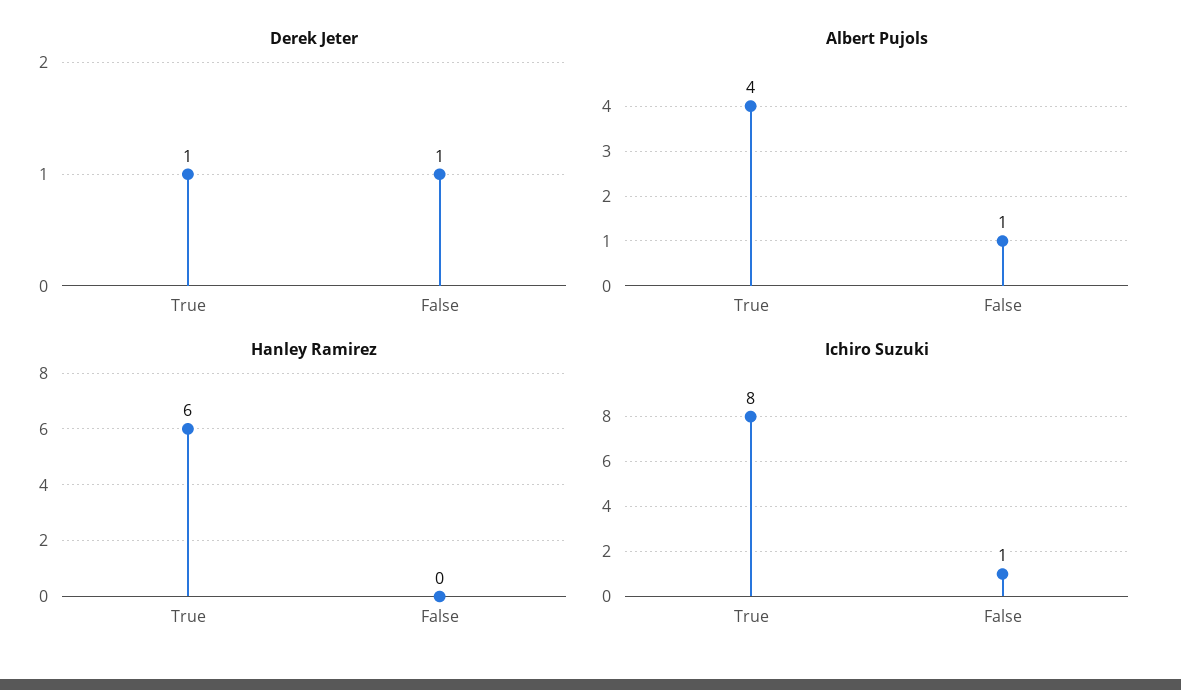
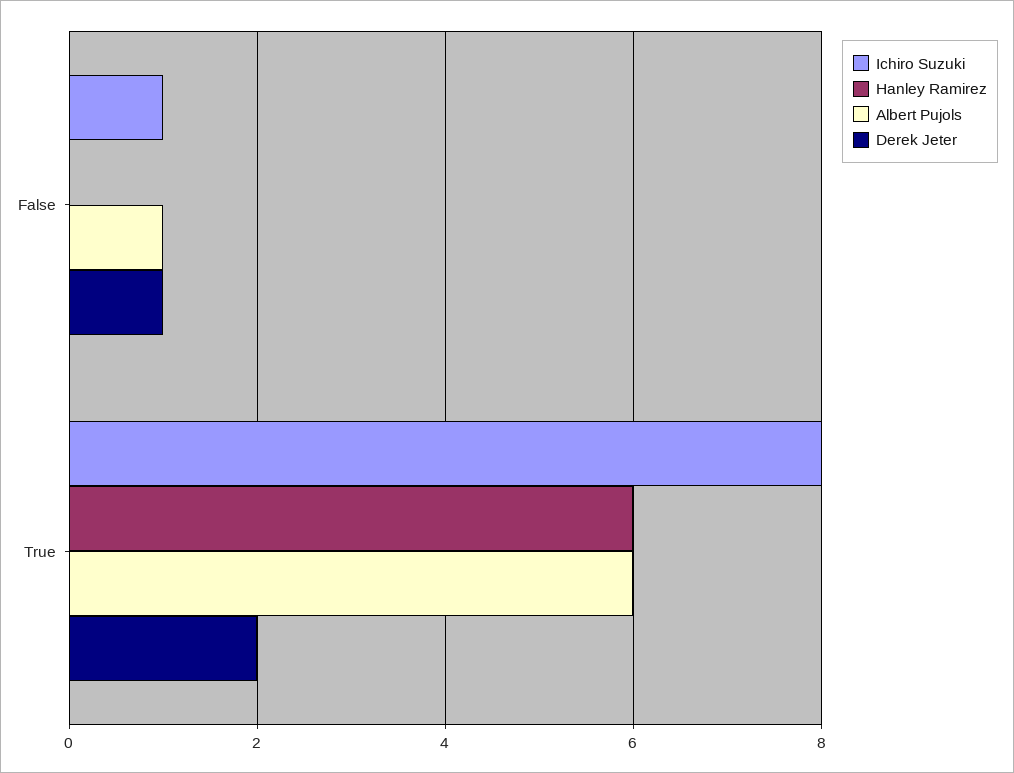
  {
    "Derek Jeter": {
-     "True": 1,
+     "True": 2,
      "False": 1
    },
    "Albert Pujols": {
-     "True": 4,
+     "True": 6,
      "False": 1
    },
    "Hanley Ramirez": {
      "True": 6,
      "False": 0
    },
    "Ichiro Suzuki": {
      "True": 8,
      "False": 1
    }
  }

